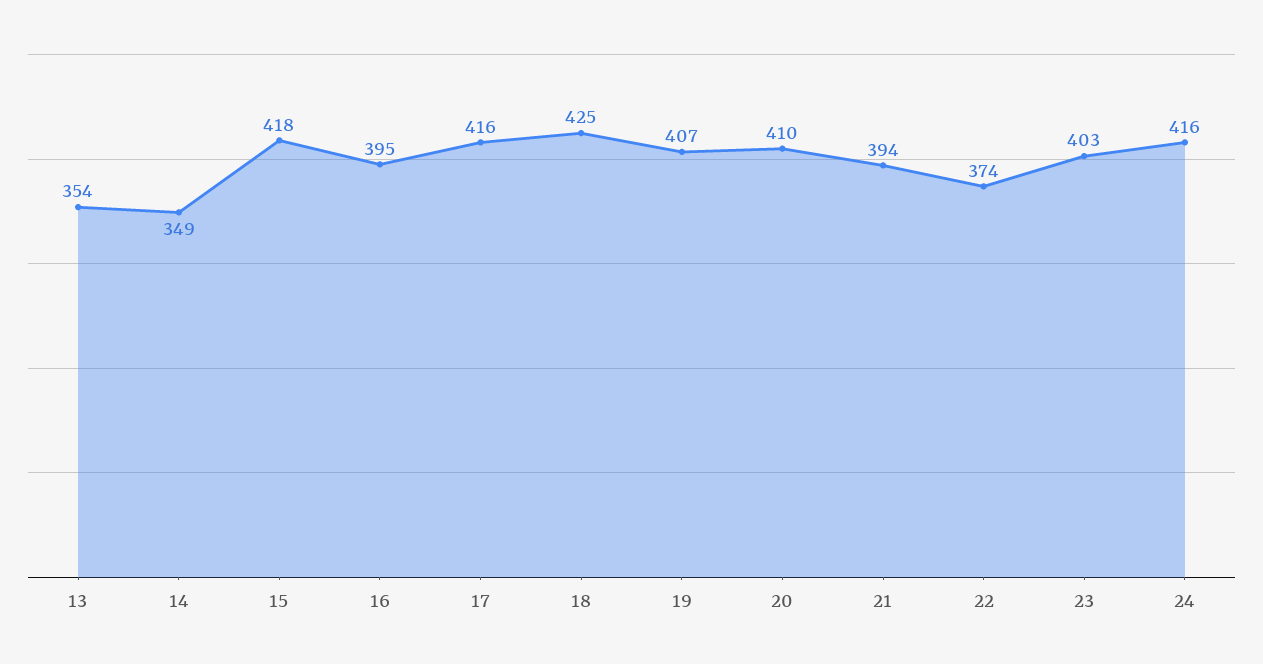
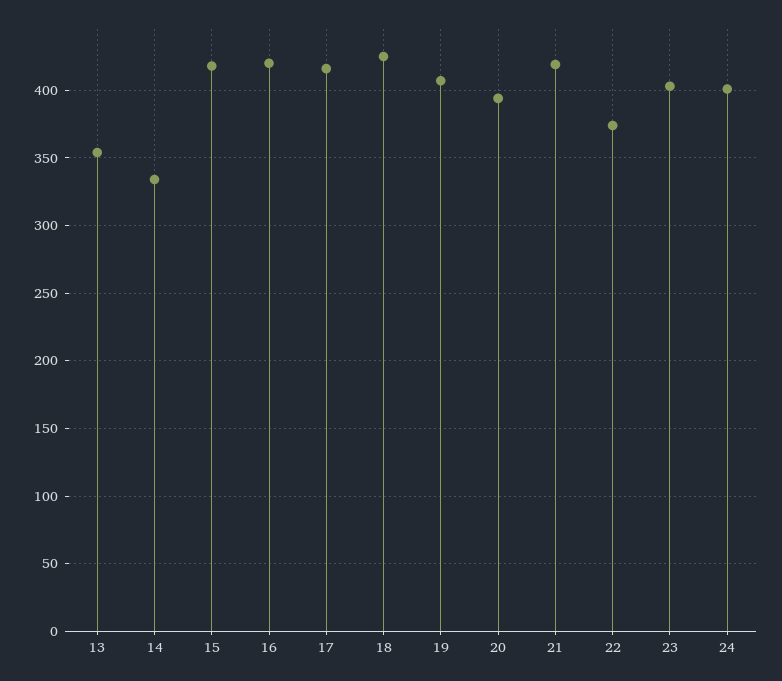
  {
    "13": 354,
-   "14": 349,
+   "14": 335,
    "15": 418,
-   "16": 395,
+   "16": 420,
    "17": 416,
    "18": 425,
    "19": 407,
-   "20": 410,
+   "20": 395,
-   "21": 394,
+   "21": 420,
    "22": 374,
    "23": 403,
-   "24": 416
+   "24": 400
  }

